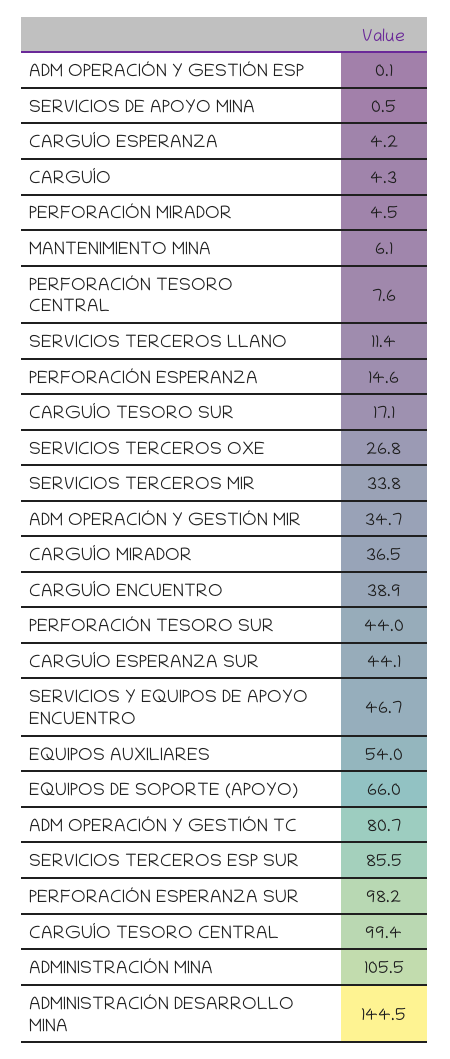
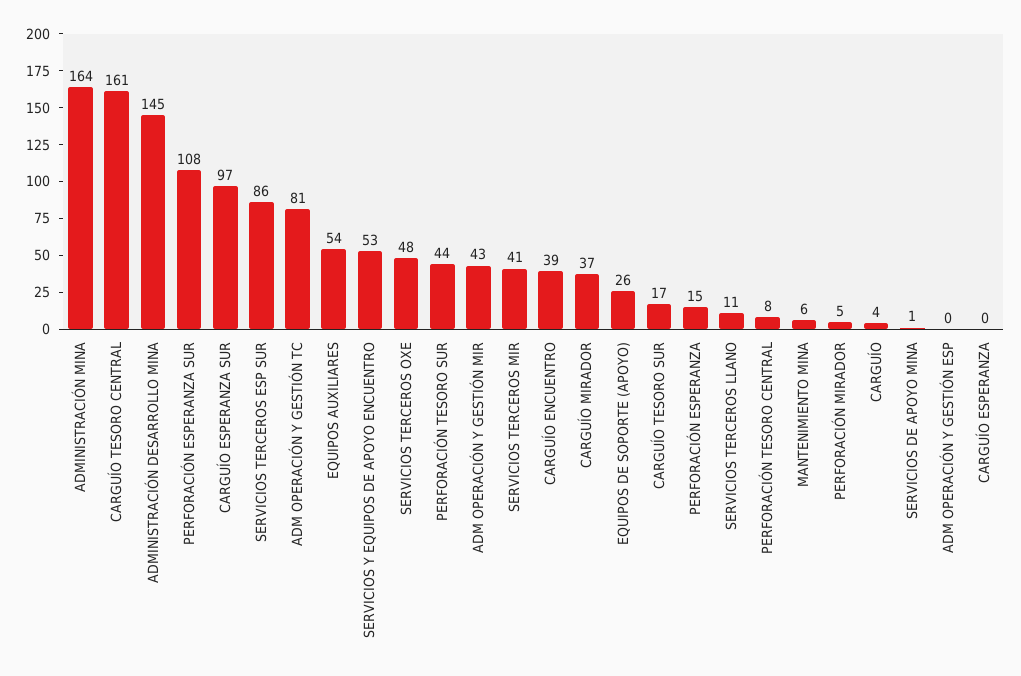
  {
    "ADM OPERACIÓN Y GESTIÓN ESP": 0.1,
    "SERVICIOS DE APOYO MINA": 0.5,
-   "CARGUÍO ESPERANZA": 4.2,
+   "CARGUÍO ESPERANZA": 0,
    "CARGUÍO": 4.3,
    "PERFORACIÓN MIRADOR": 4.5,
    "MANTENIMIENTO MINA": 6.1,
    "PERFORACIÓN TESORO CENTRAL": 7.6,
    "SERVICIOS TERCEROS LLANO": 11.4,
    "PERFORACIÓN ESPERANZA": 14.6,
    "CARGUÍO TESORO SUR": 17.1,
-   "SERVICIOS TERCEROS OXE": 26.8,
+   "SERVICIOS TERCEROS OXE": 48,
-   "SERVICIOS TERCEROS MIR": 33.8,
+   "SERVICIOS TERCEROS MIR": 41,
-   "ADM OPERACIÓN Y GESTIÓN MIR": 34.7,
+   "ADM OPERACIÓN Y GESTIÓN MIR": 43,
    "CARGUÍO MIRADOR": 36.5,
    "CARGUÍO ENCUENTRO": 38.9,
    "PERFORACIÓN TESORO SUR": 44,
-   "CARGUÍO ESPERANZA SUR": 44.1,
+   "CARGUÍO ESPERANZA SUR": 97,
-   "SERVICIOS Y EQUIPOS DE APOYO ENCUENTRO": 46.7,
+   "SERVICIOS Y EQUIPOS DE APOYO ENCUENTRO": 53,
    "EQUIPOS AUXILIARES": 54,
-   "EQUIPOS DE SOPORTE (APOYO)": 66,
+   "EQUIPOS DE SOPORTE (APOYO)": 26,
    "ADM OPERACIÓN Y GESTIÓN TC": 80.7,
    "SERVICIOS TERCEROS ESP SUR": 85.5,
-   "PERFORACIÓN ESPERANZA SUR": 98.2,
+   "PERFORACIÓN ESPERANZA SUR": 108,
-   "CARGUÍO TESORO CENTRAL": 99.4,
+   "CARGUÍO TESORO CENTRAL": 161,
-   "ADMINISTRACIÓN MINA": 105.5,
+   "ADMINISTRACIÓN MINA": 164,
    "ADMINISTRACIÓN DESARROLLO MINA": 144.5
  }

